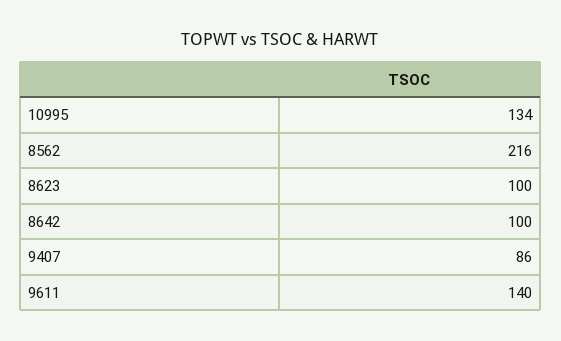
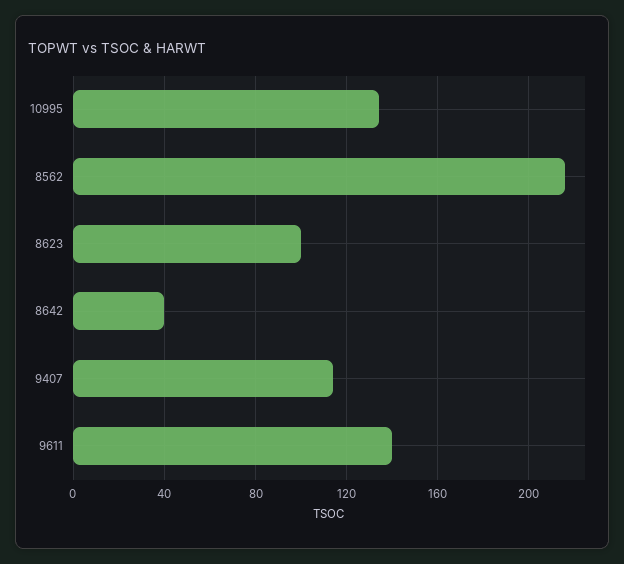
  {
    "10995": 134,
    "8562": 216,
    "8623": 100,
-   "8642": 100,
+   "8642": 40,
-   "9407": 86,
+   "9407": 115,
    "9611": 140
  }

